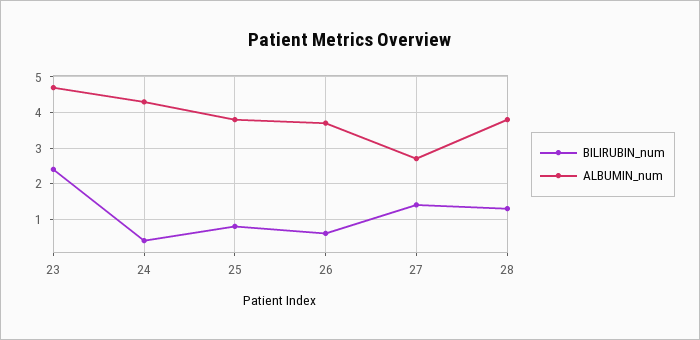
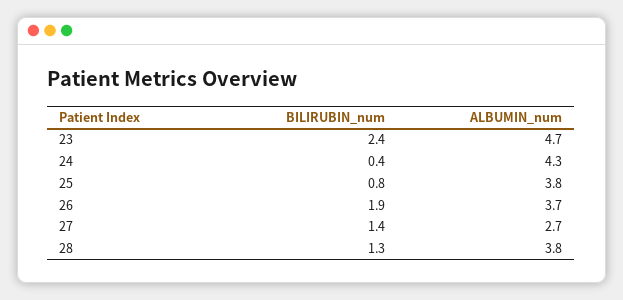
  {
    "BILIRUBIN_num": {
      "23": 2.4,
      "24": 0.4,
      "25": 0.8,
-     "26": 0.5,
+     "26": 1.9,
      "27": 1.4,
      "28": 1.3
    },
    "ALBUMIN_num": {
      "23": 4.7,
      "24": 4.3,
      "25": 3.8,
      "26": 3.7,
      "27": 2.7,
      "28": 3.8
    }
  }

